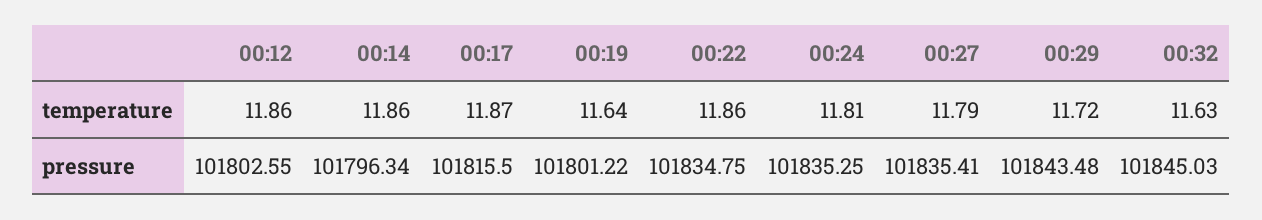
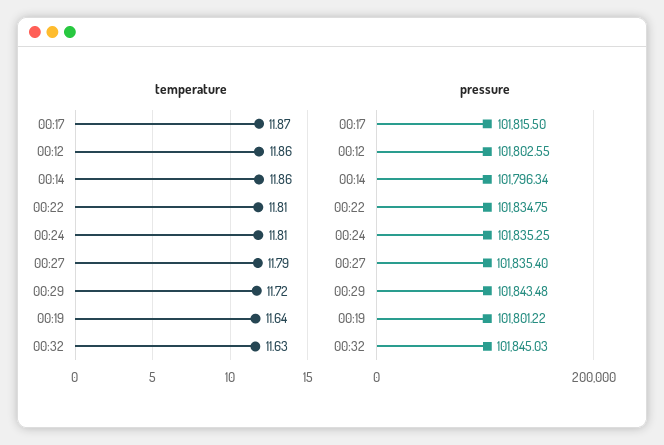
  {
    "temperature": {
      "00:12": 11.86,
      "00:14": 11.86,
      "00:17": 11.87,
      "00:19": 11.64,
-     "00:22": 11.86,
+     "00:22": 11.81,
      "00:24": 11.81,
      "00:27": 11.79,
      "00:29": 11.72,
      "00:32": 11.63
    },
    "pressure": {
      "00:12": 101802.55,
      "00:14": 101796.34,
      "00:17": 101815.5,
      "00:19": 101801.22,
      "00:22": 101834.75,
      "00:24": 101835.25,
-     "00:27": 101835.41,
+     "00:27": 101835.4,
      "00:29": 101843.48,
      "00:32": 101845.03
    }
  }

